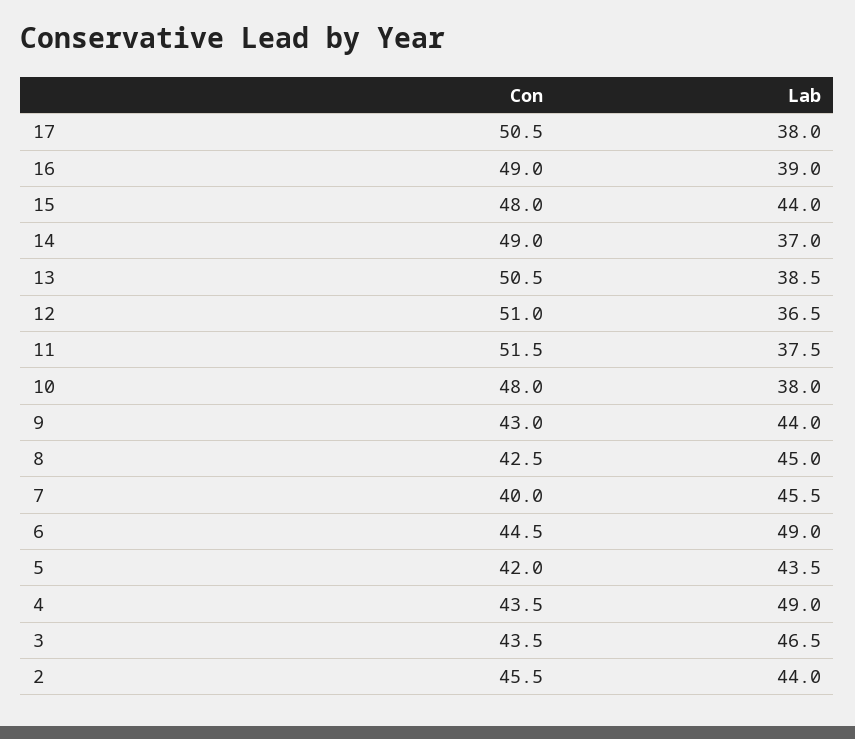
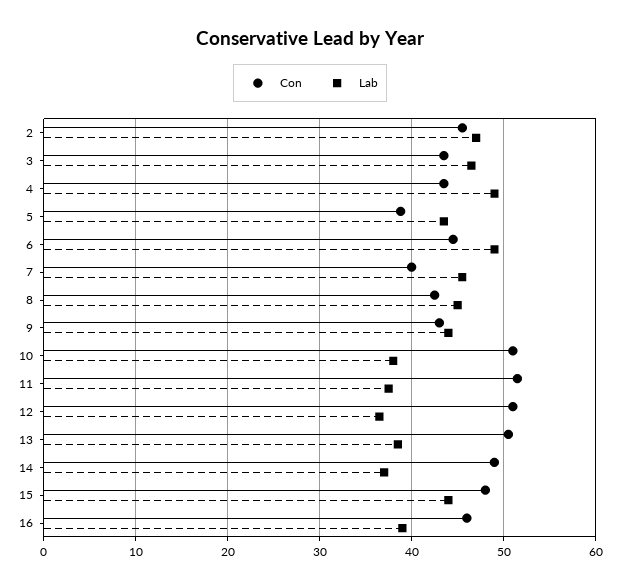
  {
    "Con": {
-     "17": 50.5,
-     "16": 49,
+     "16": 46,
      "15": 48,
      "14": 49,
      "13": 50.5,
      "12": 51,
      "11": 51.5,
-     "10": 48,
+     "10": 51,
      "9": 43,
      "8": 42.5,
      "7": 40,
      "6": 44.5,
-     "5": 42,
+     "5": 39,
      "4": 43.5,
      "3": 43.5,
      "2": 45.5
    },
    "Lab": {
-     "17": 38,
      "16": 39,
      "15": 44,
      "14": 37,
      "13": 38.5,
      "12": 36.5,
      "11": 37.5,
      "10": 38,
      "9": 44,
      "8": 45,
      "7": 45.5,
      "6": 49,
      "5": 43.5,
      "4": 49,
      "3": 46.5,
-     "2": 44
+     "2": 47
    }
  }

